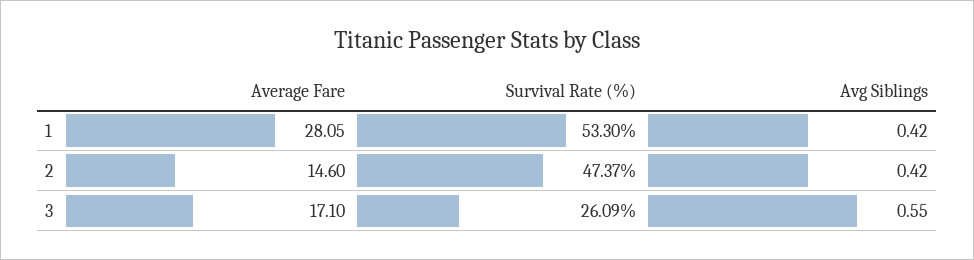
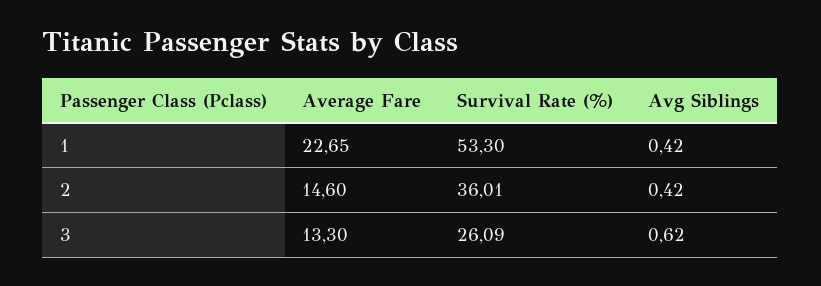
  {
    "Average Fare": {
-     "1": 28.05,
+     "1": 22.65,
      "2": 14.6,
-     "3": 17.1
+     "3": 13.3
    },
    "Survival Rate (%)": {
      "1": 53.3,
-     "2": 47.37,
+     "2": 36.01,
      "3": 26.09
    },
    "Avg Siblings": {
      "1": 0.42,
      "2": 0.42,
-     "3": 0.55
+     "3": 0.62
    }
  }

